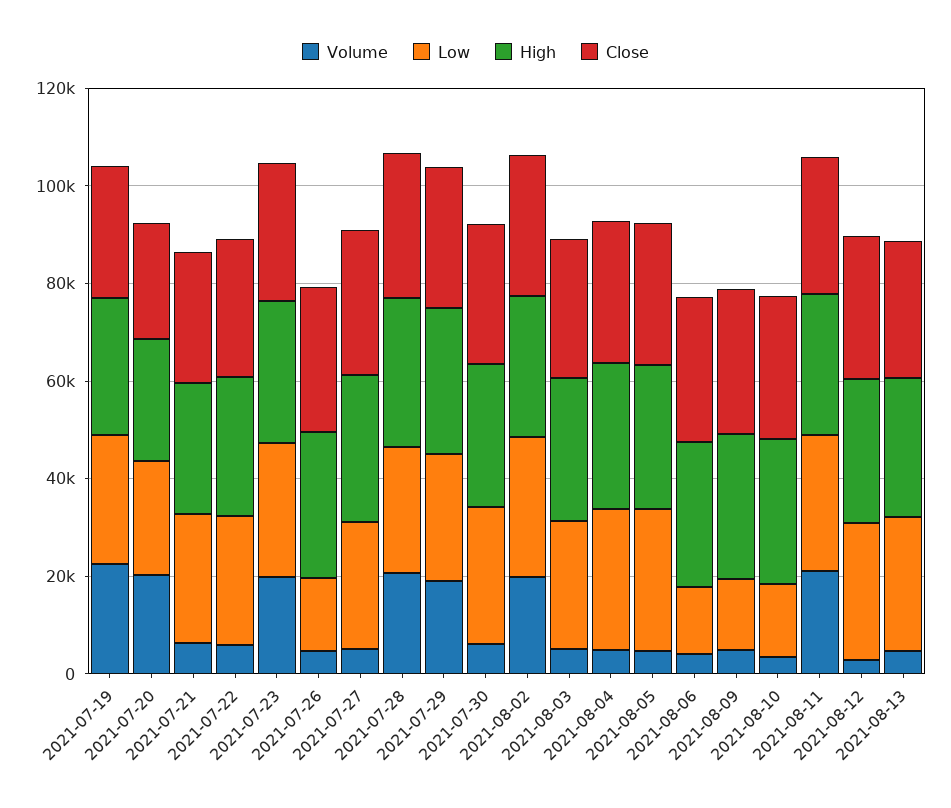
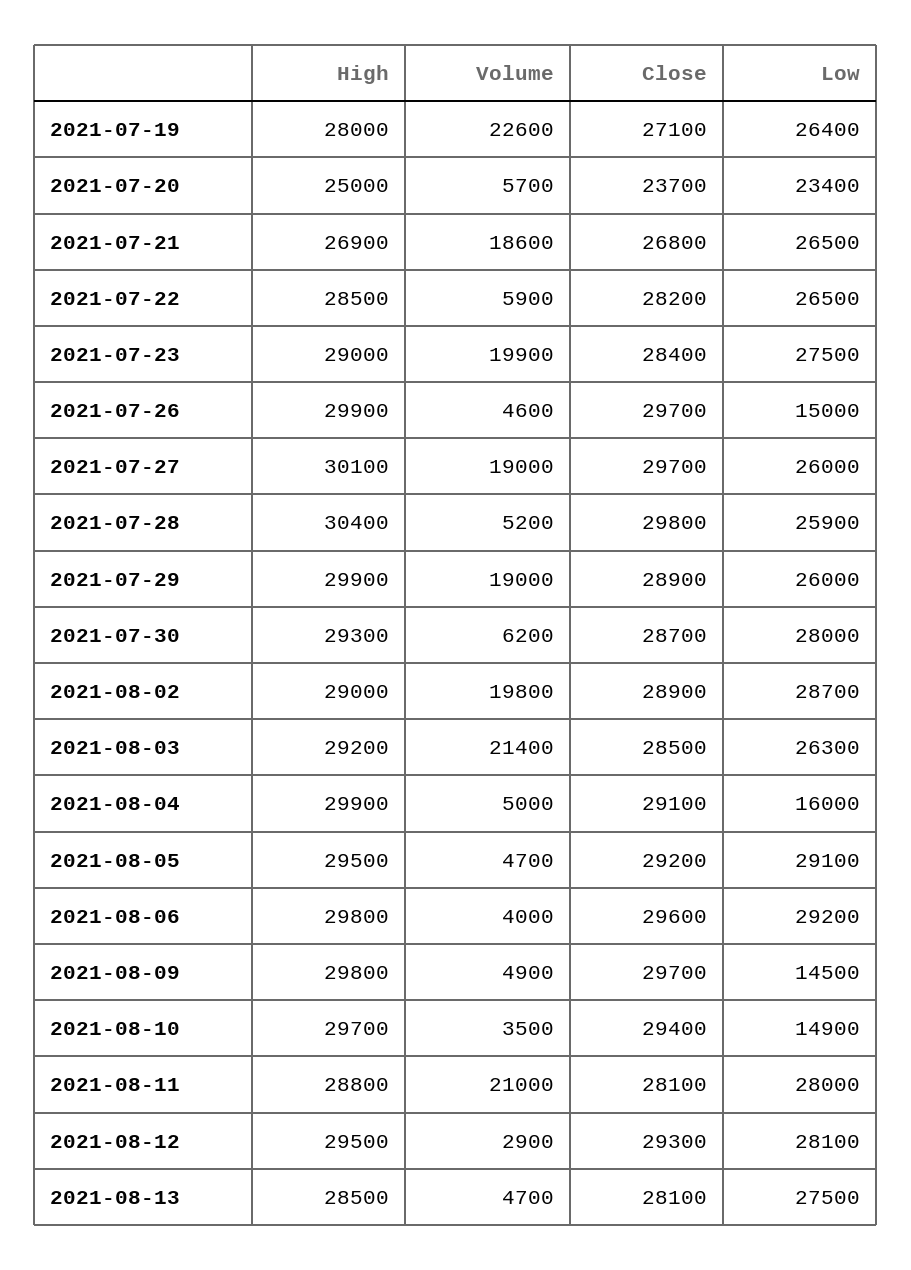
  {
    "Volume": {
      "2021-07-19": 22600,
-     "2021-07-20": 20000,
+     "2021-07-20": 5700,
-     "2021-07-21": 5000,
+     "2021-07-21": 18600,
      "2021-07-22": 5900,
      "2021-07-23": 19900,
      "2021-07-26": 4600,
-     "2021-07-27": 5000,
+     "2021-07-27": 19000,
-     "2021-07-28": 20000,
+     "2021-07-28": 5200,
      "2021-07-29": 19000,
      "2021-07-30": 6200,
      "2021-08-02": 19800,
-     "2021-08-03": 5000,
+     "2021-08-03": 21400,
      "2021-08-04": 5000,
      "2021-08-05": 4700,
      "2021-08-06": 4000,
      "2021-08-09": 4900,
      "2021-08-10": 3500,
      "2021-08-11": 21000,
      "2021-08-12": 2900,
      "2021-08-13": 4700
    },
    "Low": {
      "2021-07-19": 26400,
      "2021-07-20": 23400,
      "2021-07-21": 26500,
      "2021-07-22": 26500,
      "2021-07-23": 27500,
      "2021-07-26": 15000,
      "2021-07-27": 26000,
      "2021-07-28": 25900,
      "2021-07-29": 26000,
      "2021-07-30": 28000,
      "2021-08-02": 28700,
      "2021-08-03": 26300,
-     "2021-08-04": 30000,
+     "2021-08-04": 16000,
      "2021-08-05": 29100,
-     "2021-08-06": 15000,
+     "2021-08-06": 29200,
      "2021-08-09": 14500,
      "2021-08-10": 14900,
      "2021-08-11": 28000,
      "2021-08-12": 28100,
      "2021-08-13": 27500
    },
    "High": {
      "2021-07-19": 28000,
      "2021-07-20": 25000,
      "2021-07-21": 26900,
      "2021-07-22": 28500,
      "2021-07-23": 29000,
      "2021-07-26": 29900,
      "2021-07-27": 30100,
      "2021-07-28": 30400,
      "2021-07-29": 29900,
      "2021-07-30": 29300,
      "2021-08-02": 29000,
      "2021-08-03": 29200,
      "2021-08-04": 29900,
      "2021-08-05": 29500,
      "2021-08-06": 29800,
      "2021-08-09": 29800,
      "2021-08-10": 29700,
      "2021-08-11": 28800,
      "2021-08-12": 29500,
      "2021-08-13": 28500
    },
    "Close": {
      "2021-07-19": 27100,
      "2021-07-20": 23700,
      "2021-07-21": 26800,
      "2021-07-22": 28200,
      "2021-07-23": 28400,
      "2021-07-26": 29700,
      "2021-07-27": 29700,
      "2021-07-28": 29800,
      "2021-07-29": 28900,
      "2021-07-30": 28700,
      "2021-08-02": 28900,
      "2021-08-03": 28500,
      "2021-08-04": 29100,
      "2021-08-05": 29200,
      "2021-08-06": 29600,
      "2021-08-09": 29700,
      "2021-08-10": 29400,
      "2021-08-11": 28100,
      "2021-08-12": 29300,
      "2021-08-13": 28100
    }
  }

